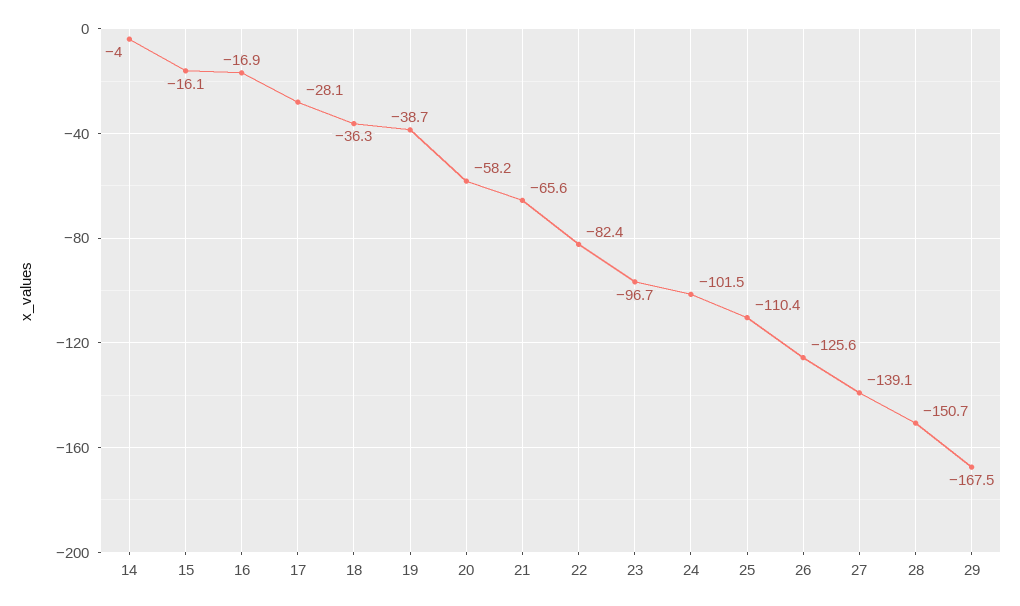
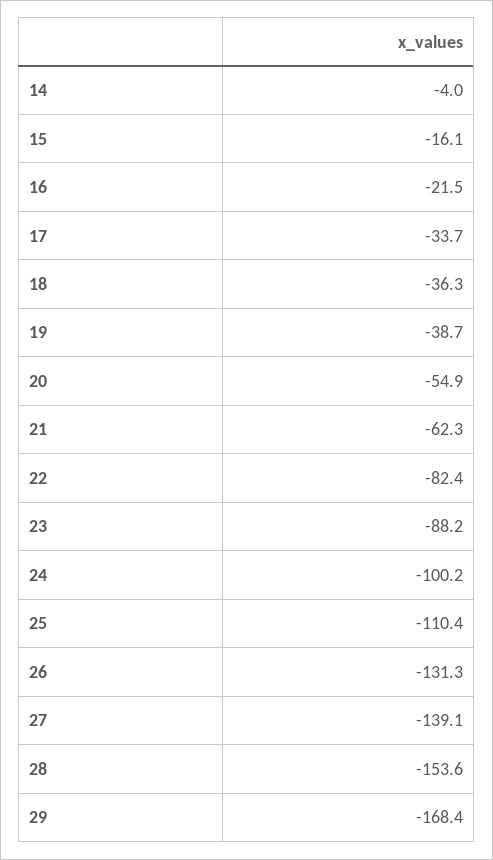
  {
    "14": -4,
    "15": -16.1,
-   "16": -16.9,
+   "16": -21.5,
-   "17": -28.1,
+   "17": -33.7,
    "18": -36.3,
    "19": -38.7,
-   "20": -58.2,
+   "20": -54.9,
-   "21": -65.6,
+   "21": -62.3,
    "22": -82.4,
-   "23": -96.7,
+   "23": -88.2,
-   "24": -101.5,
+   "24": -100.2,
    "25": -110.4,
-   "26": -125.6,
+   "26": -131.3,
    "27": -139.1,
-   "28": -150.7,
+   "28": -153.6,
-   "29": -167.5
+   "29": -168.4
  }

